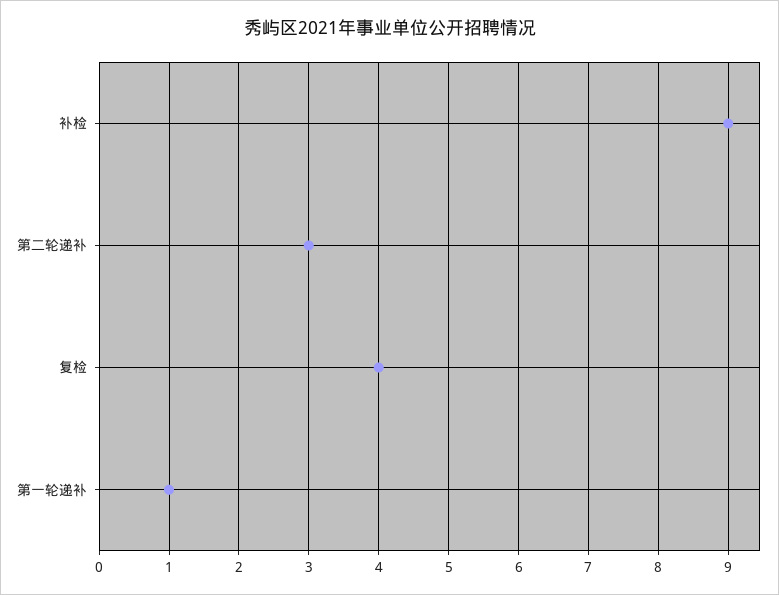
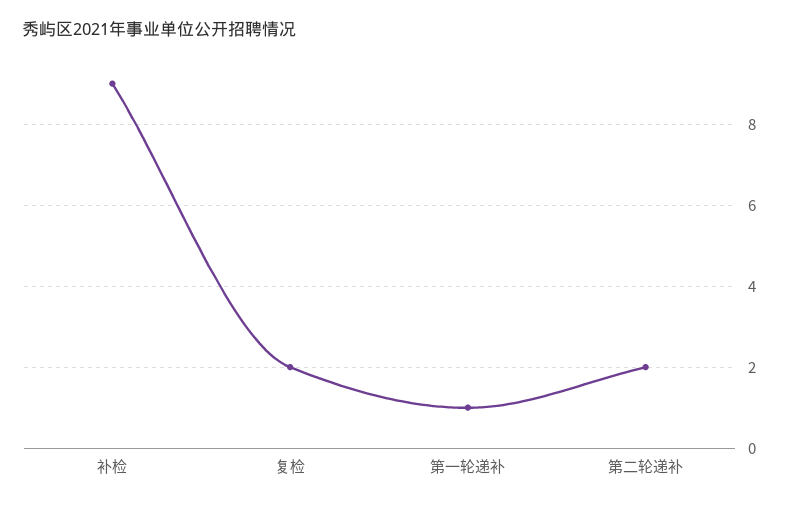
  {
    "补检": 9,
-   "第二轮递补": 3,
+   "第二轮递补": 2,
-   "复检": 4,
+   "复检": 2,
    "第一轮递补": 1
  }

